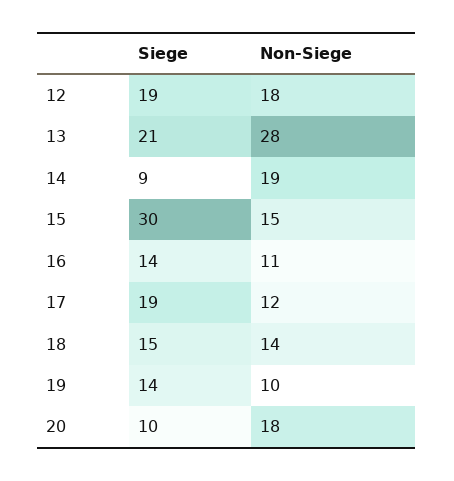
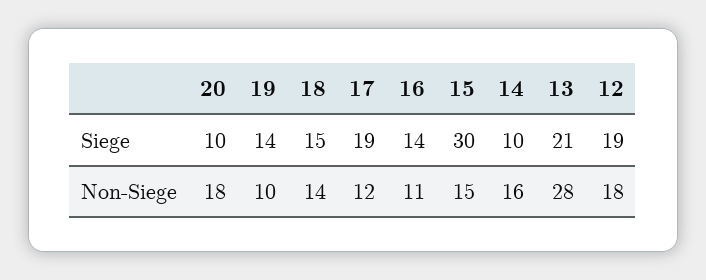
  {
    "Siege": {
      "12": 19,
      "13": 21,
-     "14": 9,
+     "14": 10,
      "15": 30,
      "16": 14,
      "17": 19,
      "18": 15,
      "19": 14,
      "20": 10
    },
    "Non-Siege": {
      "12": 18,
      "13": 28,
-     "14": 19,
+     "14": 16,
      "15": 15,
      "16": 11,
      "17": 12,
      "18": 14,
      "19": 10,
      "20": 18
    }
  }

